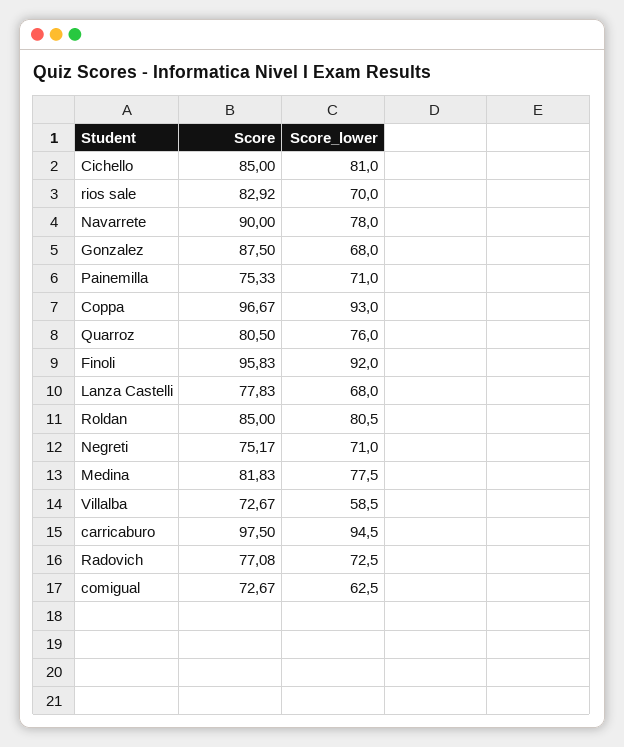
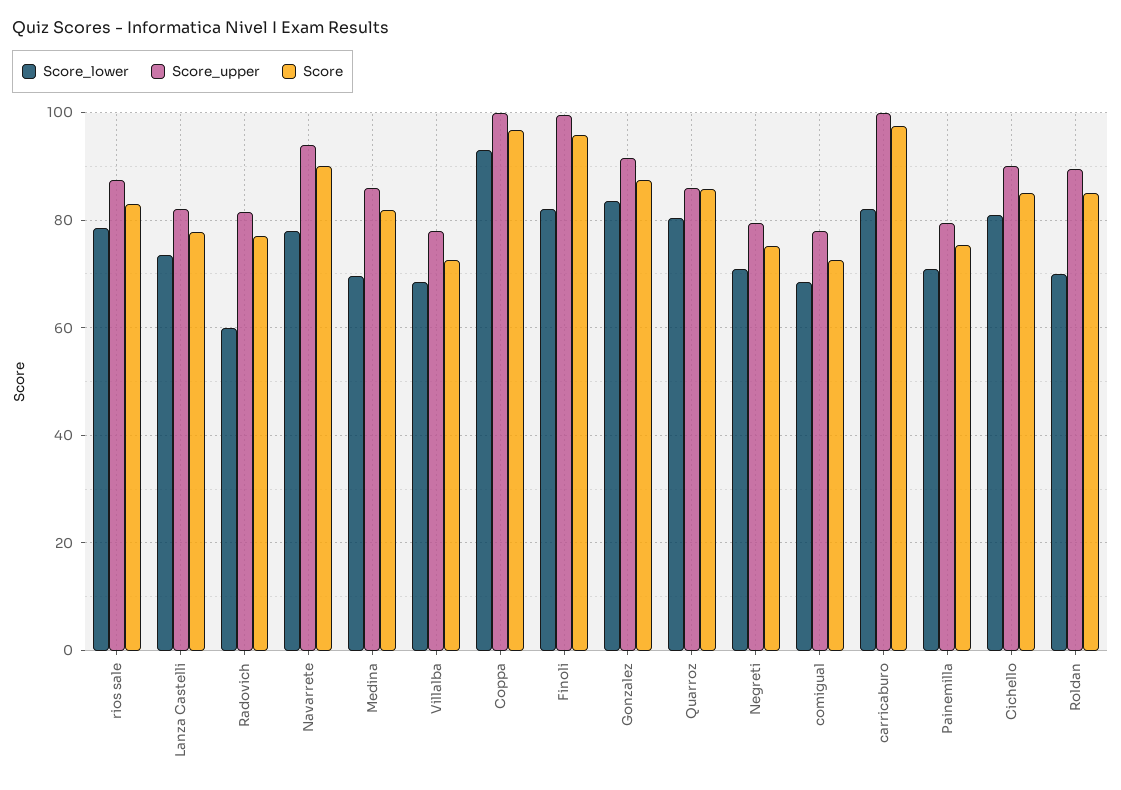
  {
    "Score": {
      "Cichello": 85,
      "rios sale": 82.92,
      "Navarrete": 90,
      "Gonzalez": 87.5,
      "Painemilla": 75.33,
      "Coppa": 96.67,
-     "Quarroz": 80.5,
+     "Quarroz": 86,
      "Finoli": 95.83,
      "Lanza Castelli": 77.83,
      "Roldan": 85,
      "Negreti": 75.17,
      "Medina": 81.83,
      "Villalba": 72.67,
      "carricaburo": 97.5,
      "Radovich": 77.08,
      "comigual": 72.67
    },
    "Score_lower": {
      "Cichello": 81,
-     "rios sale": 70,
+     "rios sale": 78,
      "Navarrete": 78,
-     "Gonzalez": 68,
+     "Gonzalez": 84,
      "Painemilla": 71,
      "Coppa": 93,
-     "Quarroz": 76,
+     "Quarroz": 80,
-     "Finoli": 92,
+     "Finoli": 82,
-     "Lanza Castelli": 68,
+     "Lanza Castelli": 74,
-     "Roldan": 80.5,
+     "Roldan": 70,
      "Negreti": 71,
-     "Medina": 77.5,
+     "Medina": 70,
-     "Villalba": 58.5,
+     "Villalba": 68,
-     "carricaburo": 94.5,
+     "carricaburo": 82,
-     "Radovich": 72.5,
+     "Radovich": 60,
-     "comigual": 62.5
+     "comigual": 68
-   }
+   },
+   "Score_upper": {
+     "rios sale": 88,
+     "Lanza Castelli": 82,
+     "Radovich": 82,
+     "Navarrete": 94,
+     "Medina": 86,
+     "Villalba": 78,
+     "Coppa": 100,
+     "Finoli": 100,
+     "Gonzalez": 92,
+     "Quarroz": 86,
+     "Negreti": 80,
+     "comigual": 78,
+     "carricaburo": 100,
+     "Painemilla": 80,
+     "Cichello": 90,
+     "Roldan": 90
+   }
  }

